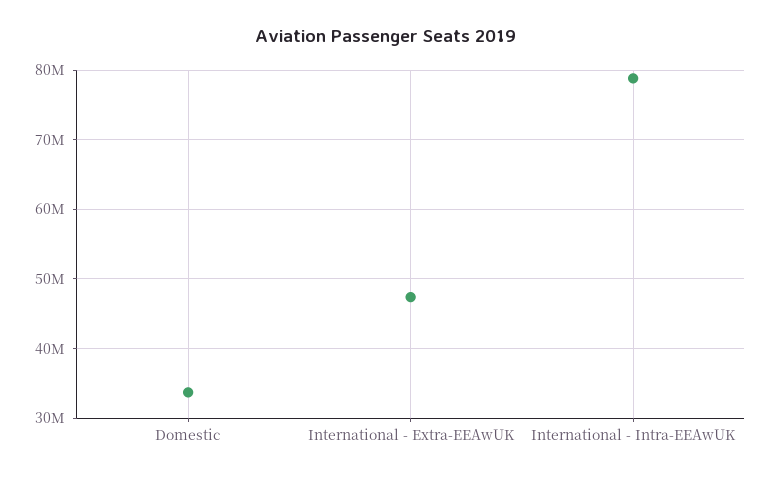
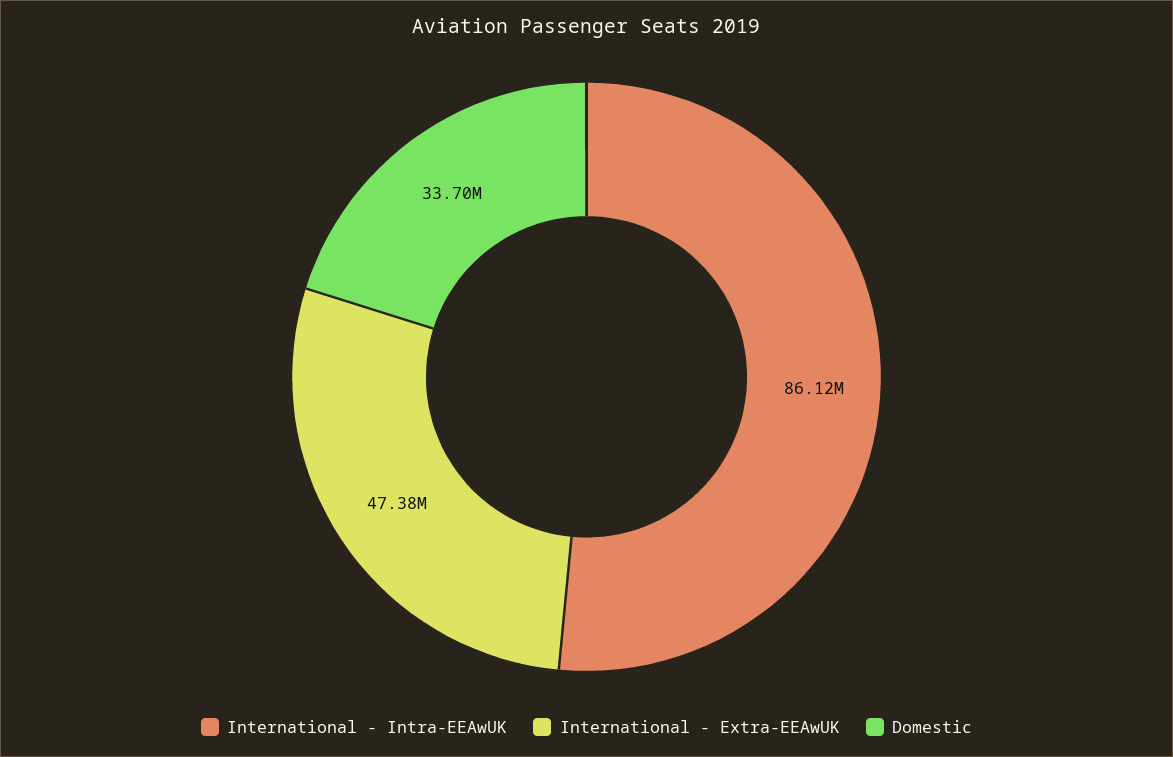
  {
    "Domestic": 33700000,
    "International - Extra-EEAwUK": 47380000,
-   "International - Intra-EEAwUK": 79000000
+   "International - Intra-EEAwUK": 86120000
  }

